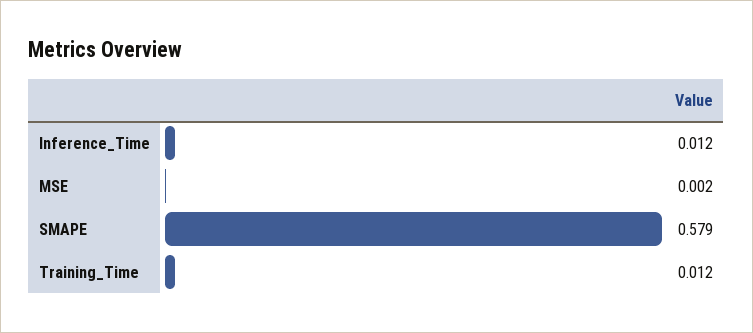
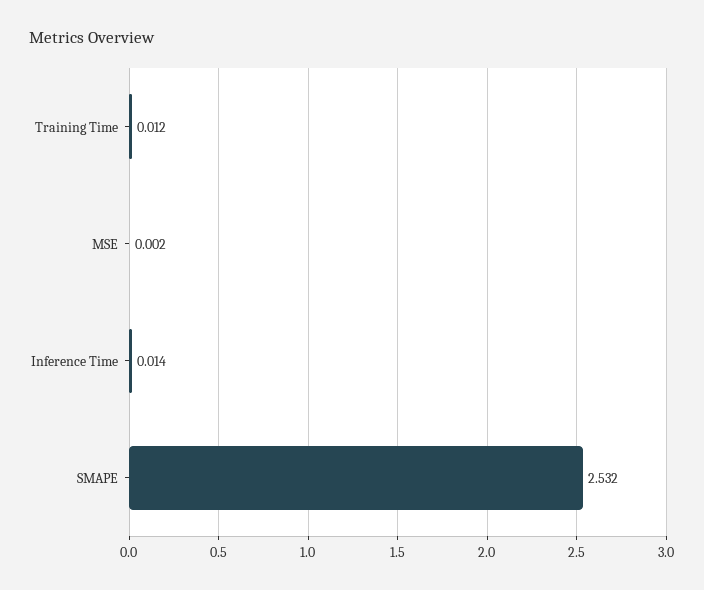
  {
-   "Inference_Time": 0.012,
+   "Inference_Time": 0.014,
    "MSE": 0.002,
-   "SMAPE": 0.579,
+   "SMAPE": 2.532,
    "Training_Time": 0.012
  }

